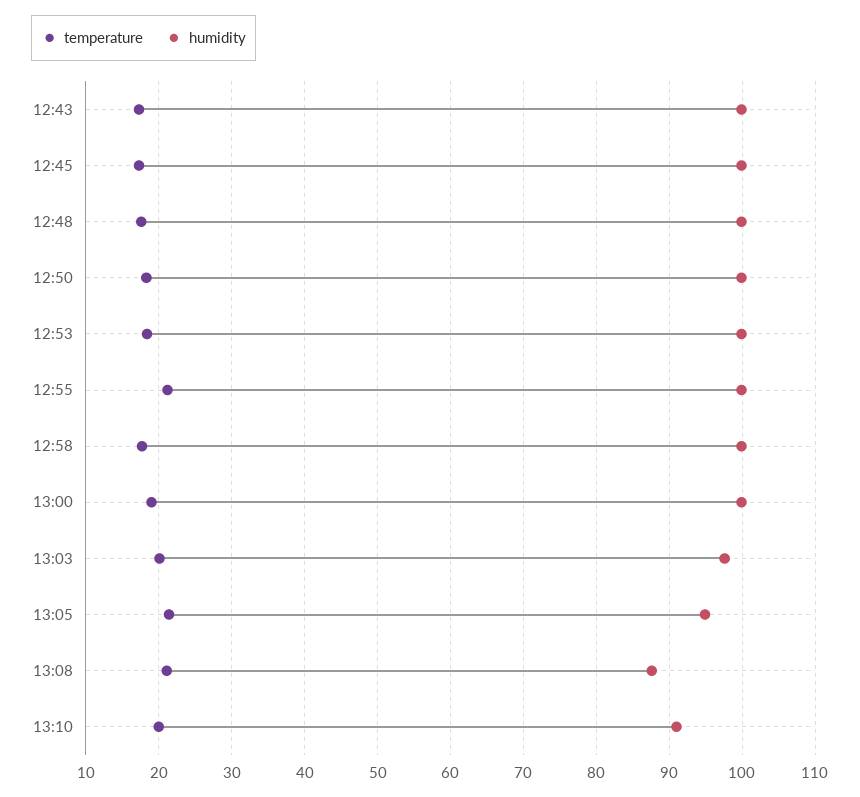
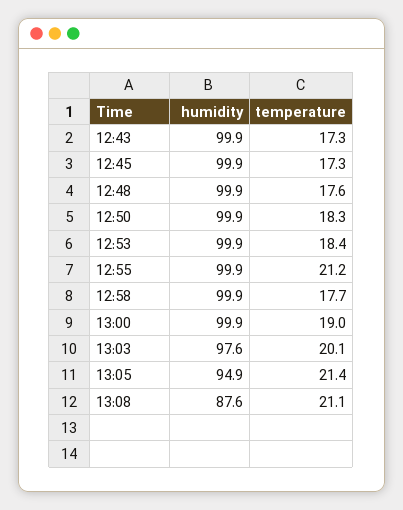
  {
    "temperature": {
      "12:43": 17.3,
      "12:45": 17.3,
      "12:48": 17.6,
      "12:50": 18.3,
      "12:53": 18.4,
      "12:55": 21.2,
      "12:58": 17.7,
      "13:00": 19,
      "13:03": 20.1,
      "13:05": 21.4,
-     "13:08": 21.1,
+     "13:08": 21.1
-     "13:10": 20
    },
    "humidity": {
      "12:43": 99.9,
      "12:45": 99.9,
      "12:48": 99.9,
      "12:50": 99.9,
      "12:53": 99.9,
      "12:55": 99.9,
      "12:58": 99.9,
      "13:00": 99.9,
      "13:03": 97.6,
      "13:05": 94.9,
-     "13:08": 87.6,
+     "13:08": 87.6
-     "13:10": 91
    }
  }

